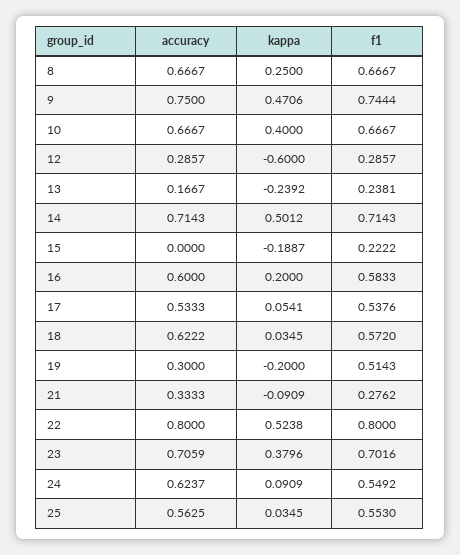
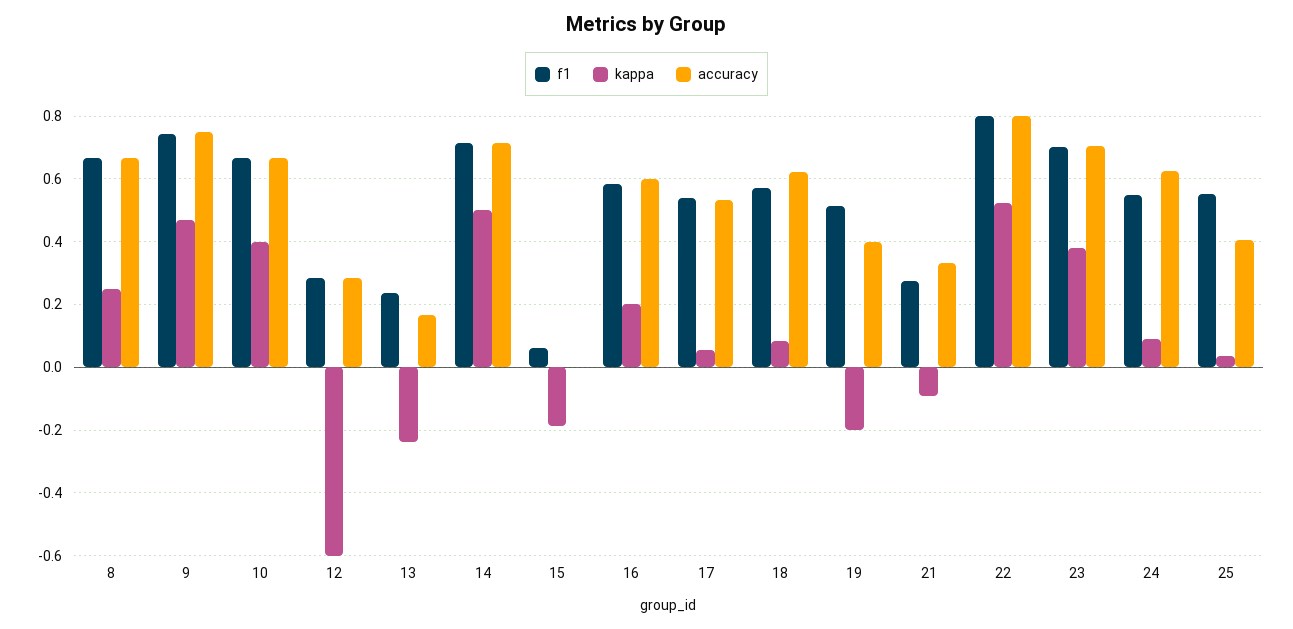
  {
    "accuracy": {
      "8": 0.6667,
      "9": 0.75,
      "10": 0.6667,
      "12": 0.2857,
      "13": 0.1667,
      "14": 0.7143,
      "15": 0,
      "16": 0.6,
      "17": 0.5333,
      "18": 0.6222,
-     "19": 0.3,
+     "19": 0.4,
      "21": 0.3333,
      "22": 0.8,
      "23": 0.7059,
      "24": 0.6237,
-     "25": 0.5625
+     "25": 0.4
    },
    "kappa": {
      "8": 0.25,
      "9": 0.4706,
      "10": 0.4,
      "12": -0.6,
      "13": -0.2392,
      "14": 0.5012,
      "15": -0.1887,
      "16": 0.2,
      "17": 0.0541,
-     "18": 0.0345,
+     "18": 0.08,
      "19": -0.2,
      "21": -0.0909,
      "22": 0.5238,
      "23": 0.3796,
      "24": 0.0909,
      "25": 0.0345
    },
    "f1": {
      "8": 0.6667,
      "9": 0.7444,
      "10": 0.6667,
      "12": 0.2857,
      "13": 0.2381,
      "14": 0.7143,
-     "15": 0.2222,
+     "15": 0.06,
      "16": 0.5833,
      "17": 0.5376,
      "18": 0.572,
      "19": 0.5143,
      "21": 0.2762,
      "22": 0.8,
      "23": 0.7016,
      "24": 0.5492,
      "25": 0.553
    }
  }

